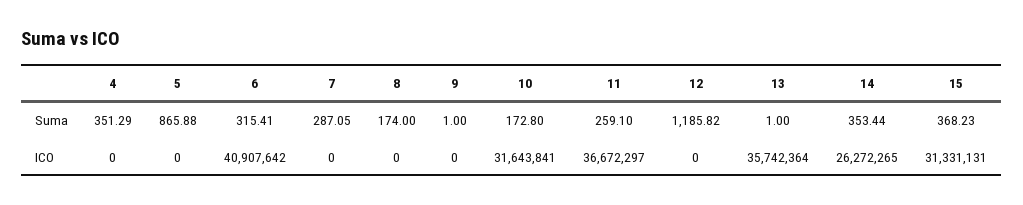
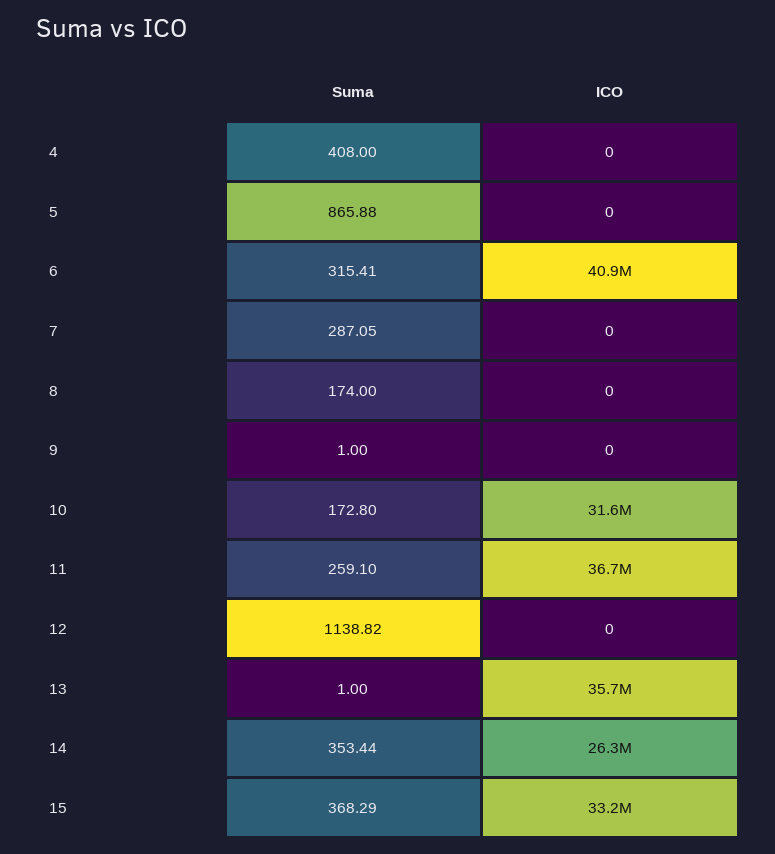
  {
    "4": {
-     "Suma": 351.29,
+     "Suma": 408,
      "ICO": 0
    },
    "5": {
      "Suma": 865.88,
      "ICO": 0
    },
    "6": {
      "Suma": 315.41,
      "ICO": 40907642
    },
    "7": {
      "Suma": 287.05,
      "ICO": 0
    },
    "8": {
      "Suma": 174,
      "ICO": 0
    },
    "9": {
      "Suma": 1,
      "ICO": 0
    },
    "10": {
      "Suma": 172.8,
      "ICO": 31643841
    },
    "11": {
      "Suma": 259.1,
      "ICO": 36672297
    },
    "12": {
-     "Suma": 1185.82,
+     "Suma": 1138.82,
      "ICO": 0
    },
    "13": {
      "Suma": 1,
      "ICO": 35742364
    },
    "14": {
      "Suma": 353.44,
      "ICO": 26272265
    },
    "15": {
-     "Suma": 368.23,
+     "Suma": 368.29,
-     "ICO": 31331131
+     "ICO": 33200000
    }
  }

